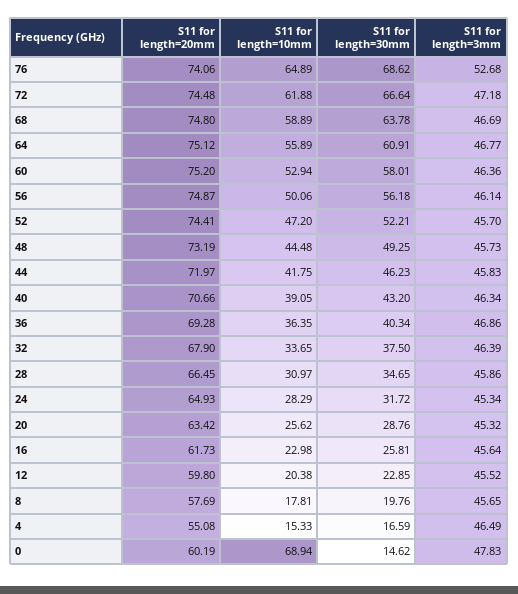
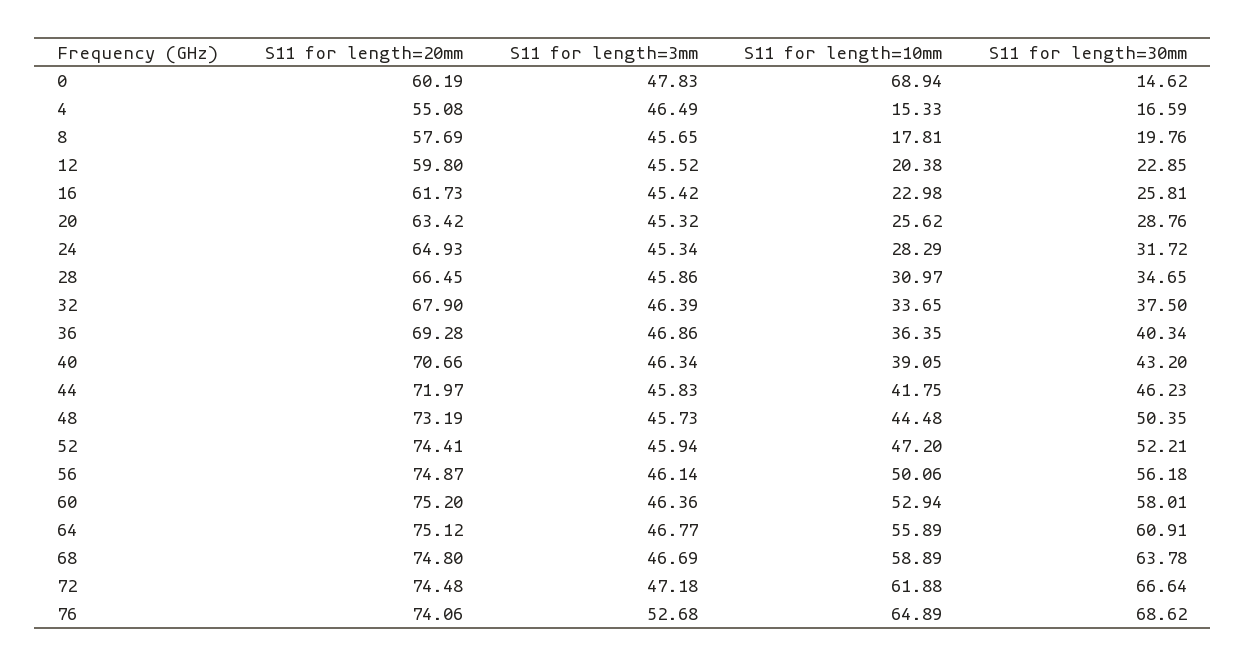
  {
    "S11 for length=20mm": {
      "76": 74.06,
      "72": 74.48,
      "68": 74.8,
      "64": 75.12,
      "60": 75.2,
      "56": 74.87,
      "52": 74.41,
      "48": 73.19,
      "44": 71.97,
      "40": 70.66,
      "36": 69.28,
      "32": 67.9,
      "28": 66.45,
      "24": 64.93,
      "20": 63.42,
      "16": 61.73,
      "12": 59.8,
      "8": 57.69,
      "4": 55.08,
      "0": 60.19
    },
    "S11 for length=10mm": {
      "76": 64.89,
      "72": 61.88,
      "68": 58.89,
      "64": 55.89,
      "60": 52.94,
      "56": 50.06,
      "52": 47.2,
      "48": 44.48,
      "44": 41.75,
      "40": 39.05,
      "36": 36.35,
      "32": 33.65,
      "28": 30.97,
      "24": 28.29,
      "20": 25.62,
      "16": 22.98,
      "12": 20.38,
      "8": 17.81,
      "4": 15.33,
      "0": 68.94
    },
    "S11 for length=30mm": {
      "76": 68.62,
      "72": 66.64,
      "68": 63.78,
      "64": 60.91,
      "60": 58.01,
      "56": 56.18,
      "52": 52.21,
-     "48": 49.25,
+     "48": 50.35,
      "44": 46.23,
      "40": 43.2,
      "36": 40.34,
      "32": 37.5,
      "28": 34.65,
      "24": 31.72,
      "20": 28.76,
      "16": 25.81,
      "12": 22.85,
      "8": 19.76,
      "4": 16.59,
      "0": 14.62
    },
    "S11 for length=3mm": {
      "76": 52.68,
      "72": 47.18,
      "68": 46.69,
      "64": 46.77,
      "60": 46.36,
      "56": 46.14,
-     "52": 45.7,
+     "52": 45.94,
      "48": 45.73,
      "44": 45.83,
      "40": 46.34,
      "36": 46.86,
      "32": 46.39,
      "28": 45.86,
      "24": 45.34,
      "20": 45.32,
-     "16": 45.64,
+     "16": 45.42,
      "12": 45.52,
      "8": 45.65,
      "4": 46.49,
      "0": 47.83
    }
  }

